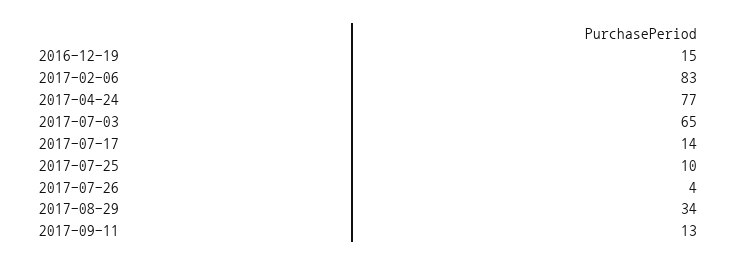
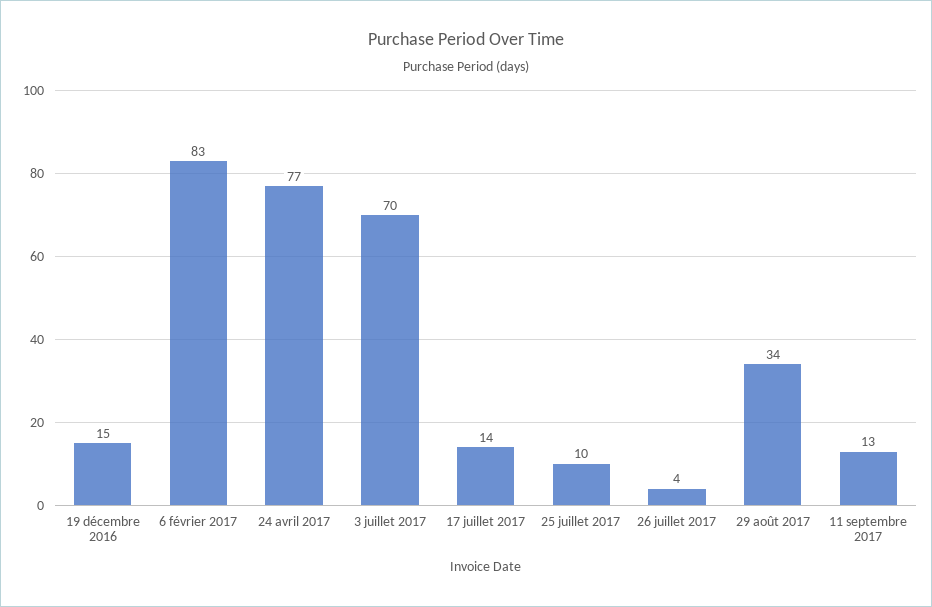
  {
    "2016-12-19": 15,
    "2017-02-06": 83,
    "2017-04-24": 77,
-   "2017-07-03": 65,
+   "2017-07-03": 70,
    "2017-07-17": 14,
    "2017-07-25": 10,
    "2017-07-26": 4,
    "2017-08-29": 34,
    "2017-09-11": 13
  }

